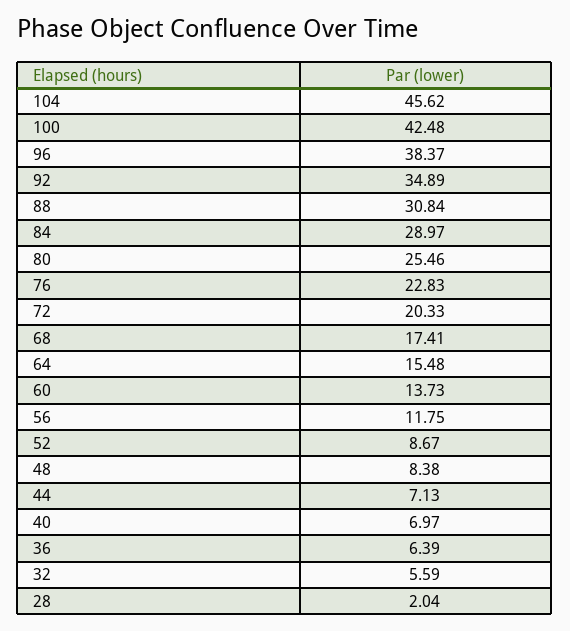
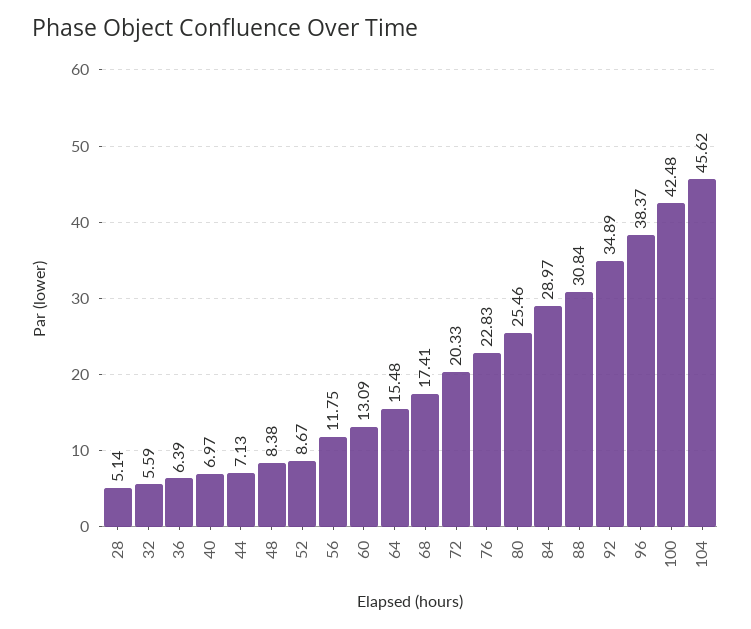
  {
    "104": 45.62,
    "100": 42.48,
    "96": 38.37,
    "92": 34.89,
    "88": 30.84,
    "84": 28.97,
    "80": 25.46,
    "76": 22.83,
    "72": 20.33,
    "68": 17.41,
    "64": 15.48,
-   "60": 13.73,
+   "60": 13.09,
    "56": 11.75,
    "52": 8.67,
    "48": 8.38,
    "44": 7.13,
    "40": 6.97,
    "36": 6.39,
    "32": 5.59,
-   "28": 2.04
+   "28": 5.14
  }

